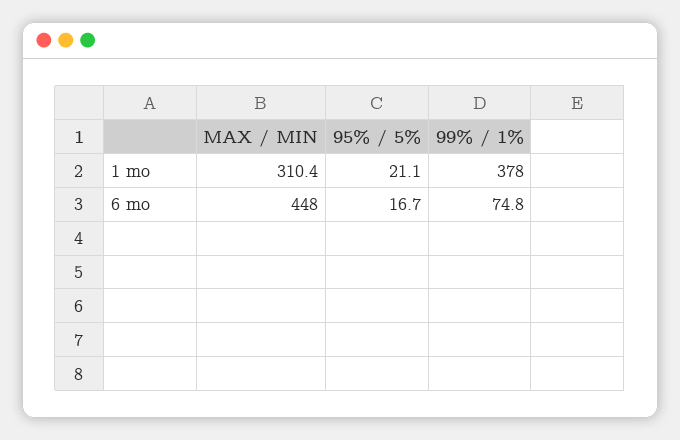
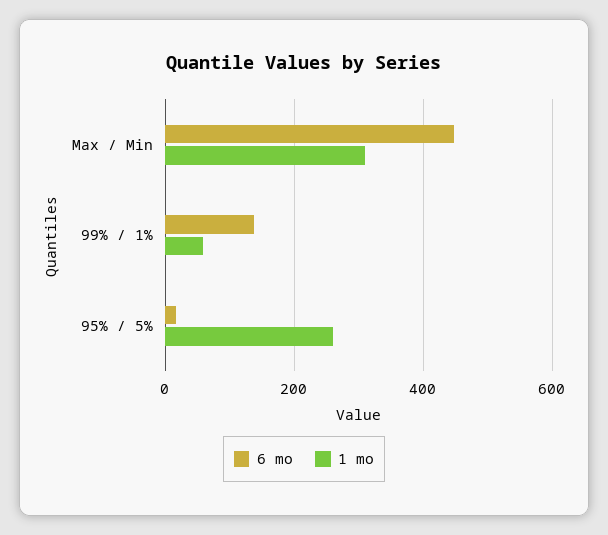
  {
    "1 mo": {
      "MAX / MIN": 310.4,
-     "95% / 5%": 21.1,
+     "95% / 5%": 260,
-     "99% / 1%": 378
+     "99% / 1%": 60
    },
    "6 mo": {
      "MAX / MIN": 448,
      "95% / 5%": 16.7,
-     "99% / 1%": 74.8
+     "99% / 1%": 140
    }
  }

